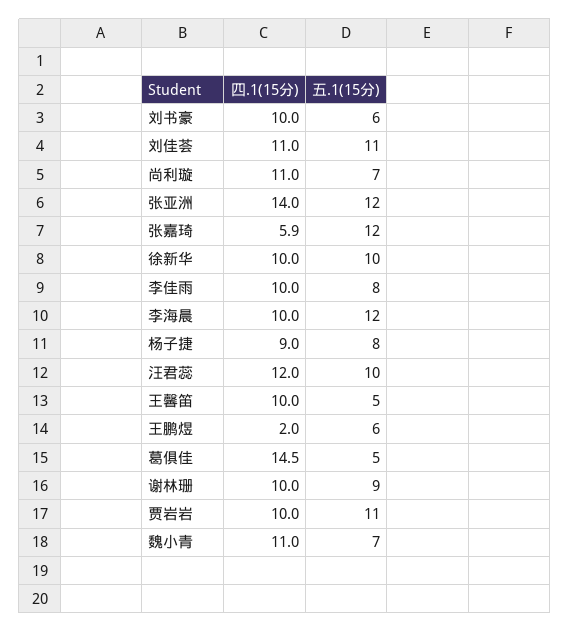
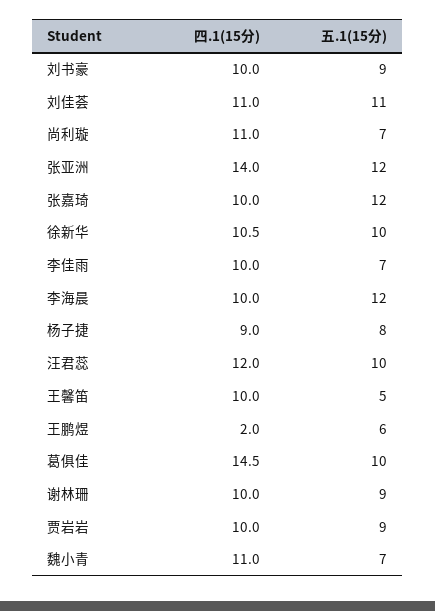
  {
    "四.1(15分)": {
      "刘书豪": 10,
      "刘佳荟": 11,
      "尚利璇": 11,
      "张亚洲": 14,
-     "张嘉琦": 5.9,
+     "张嘉琦": 10,
-     "徐新华": 10,
+     "徐新华": 10.5,
      "李佳雨": 10,
      "李海晨": 10,
      "杨子捷": 9,
      "汪君蕊": 12,
      "王馨笛": 10,
      "王鹏煜": 2,
      "葛俱佳": 14.5,
      "谢林珊": 10,
      "贾岩岩": 10,
      "魏小青": 11
    },
    "五.1(15分)": {
-     "刘书豪": 6,
+     "刘书豪": 9,
      "刘佳荟": 11,
      "尚利璇": 7,
      "张亚洲": 12,
      "张嘉琦": 12,
      "徐新华": 10,
-     "李佳雨": 8,
+     "李佳雨": 7,
      "李海晨": 12,
      "杨子捷": 8,
      "汪君蕊": 10,
      "王馨笛": 5,
      "王鹏煜": 6,
-     "葛俱佳": 5,
+     "葛俱佳": 10,
      "谢林珊": 9,
-     "贾岩岩": 11,
+     "贾岩岩": 9,
      "魏小青": 7
    }
  }

